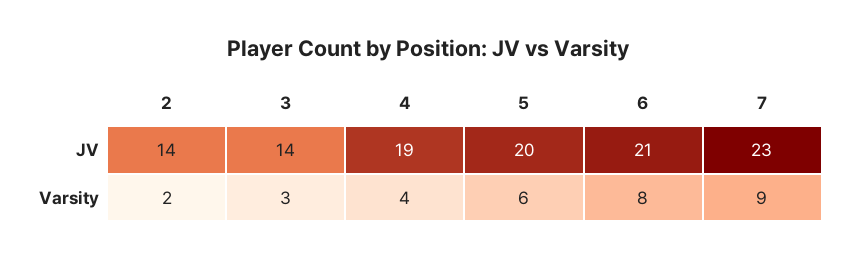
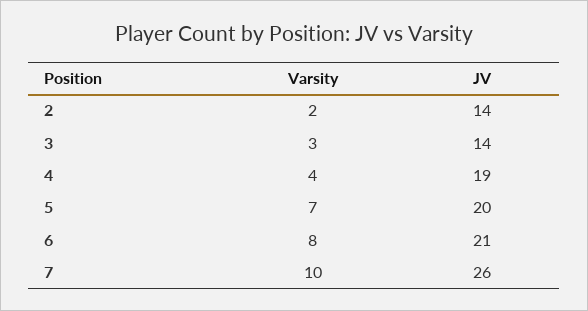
  {
    "2": {
      "JV": 14,
      "Varsity": 2
    },
    "3": {
      "JV": 14,
      "Varsity": 3
    },
    "4": {
      "JV": 19,
      "Varsity": 4
    },
    "5": {
      "JV": 20,
-     "Varsity": 6
+     "Varsity": 7
    },
    "6": {
      "JV": 21,
      "Varsity": 8
    },
    "7": {
-     "JV": 23,
+     "JV": 26,
-     "Varsity": 9
+     "Varsity": 10
    }
  }

